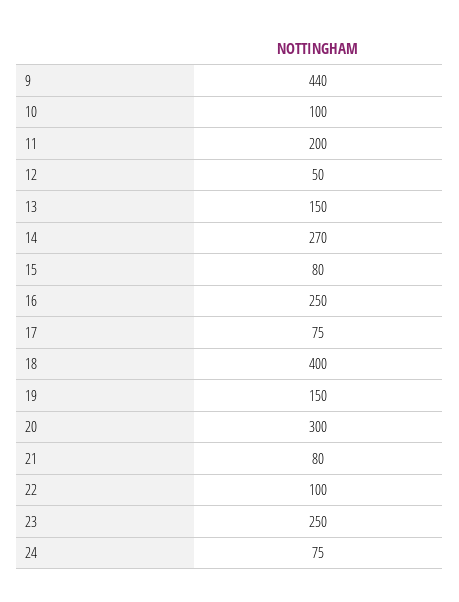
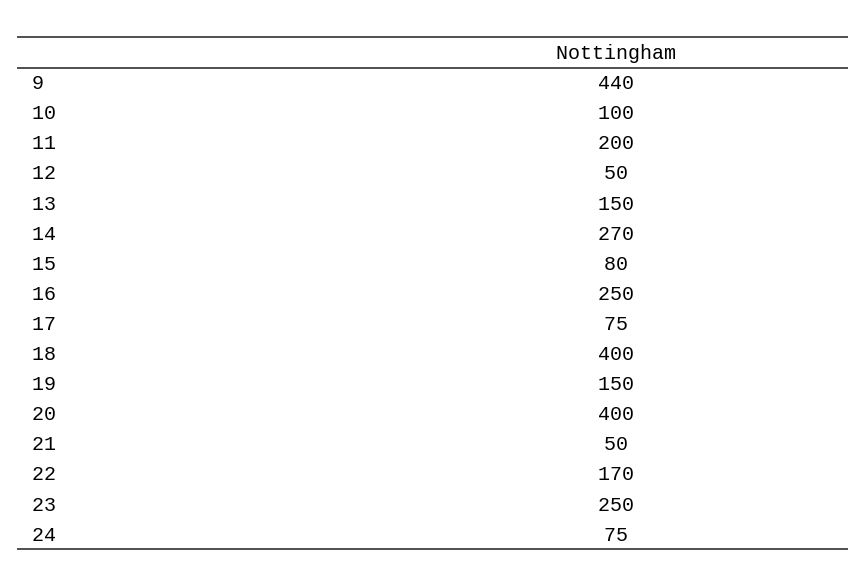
  {
    "9": 440,
    "10": 100,
    "11": 200,
    "12": 50,
    "13": 150,
    "14": 270,
    "15": 80,
    "16": 250,
    "17": 75,
    "18": 400,
    "19": 150,
-   "20": 300,
+   "20": 400,
-   "21": 80,
+   "21": 50,
-   "22": 100,
+   "22": 170,
    "23": 250,
    "24": 75
  }

